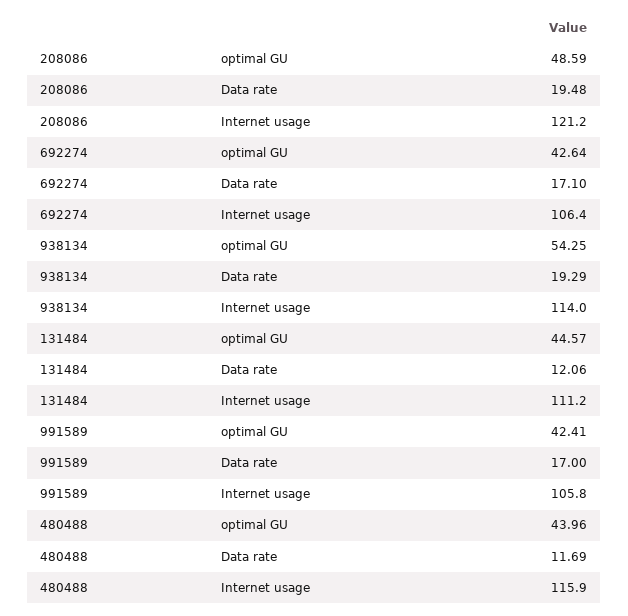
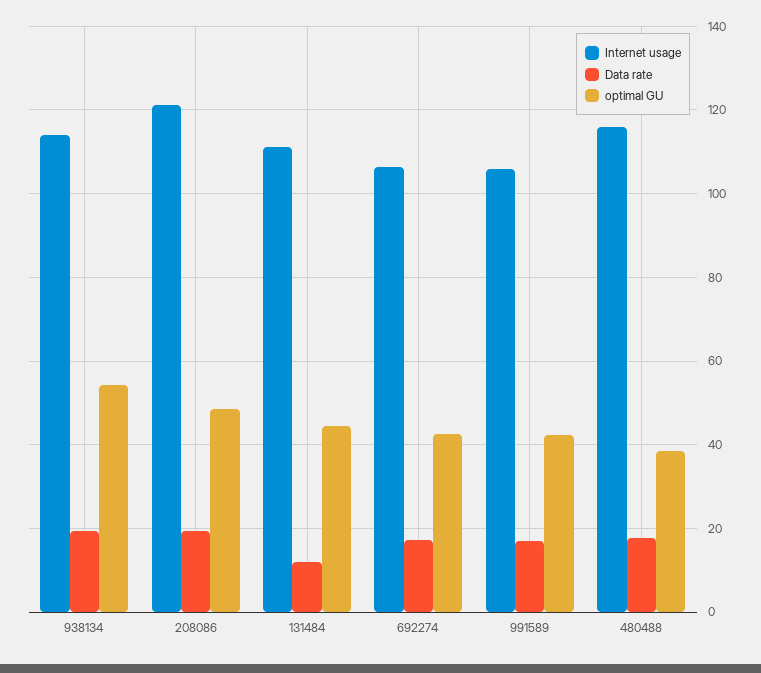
  {
    "optimal GU": {
      "208086": 48.59,
      "692274": 42.64,
      "938134": 54.25,
      "131484": 44.57,
      "991589": 42.41,
-     "480488": 43.96
+     "480488": 38
    },
    "Data rate": {
      "208086": 19.48,
      "692274": 17.1,
      "938134": 19.29,
      "131484": 12.06,
      "991589": 17,
-     "480488": 11.69
+     "480488": 18
    },
    "Internet usage": {
      "208086": 121.2,
      "692274": 106.4,
      "938134": 114,
      "131484": 111.2,
      "991589": 105.8,
      "480488": 115.9
    }
  }

